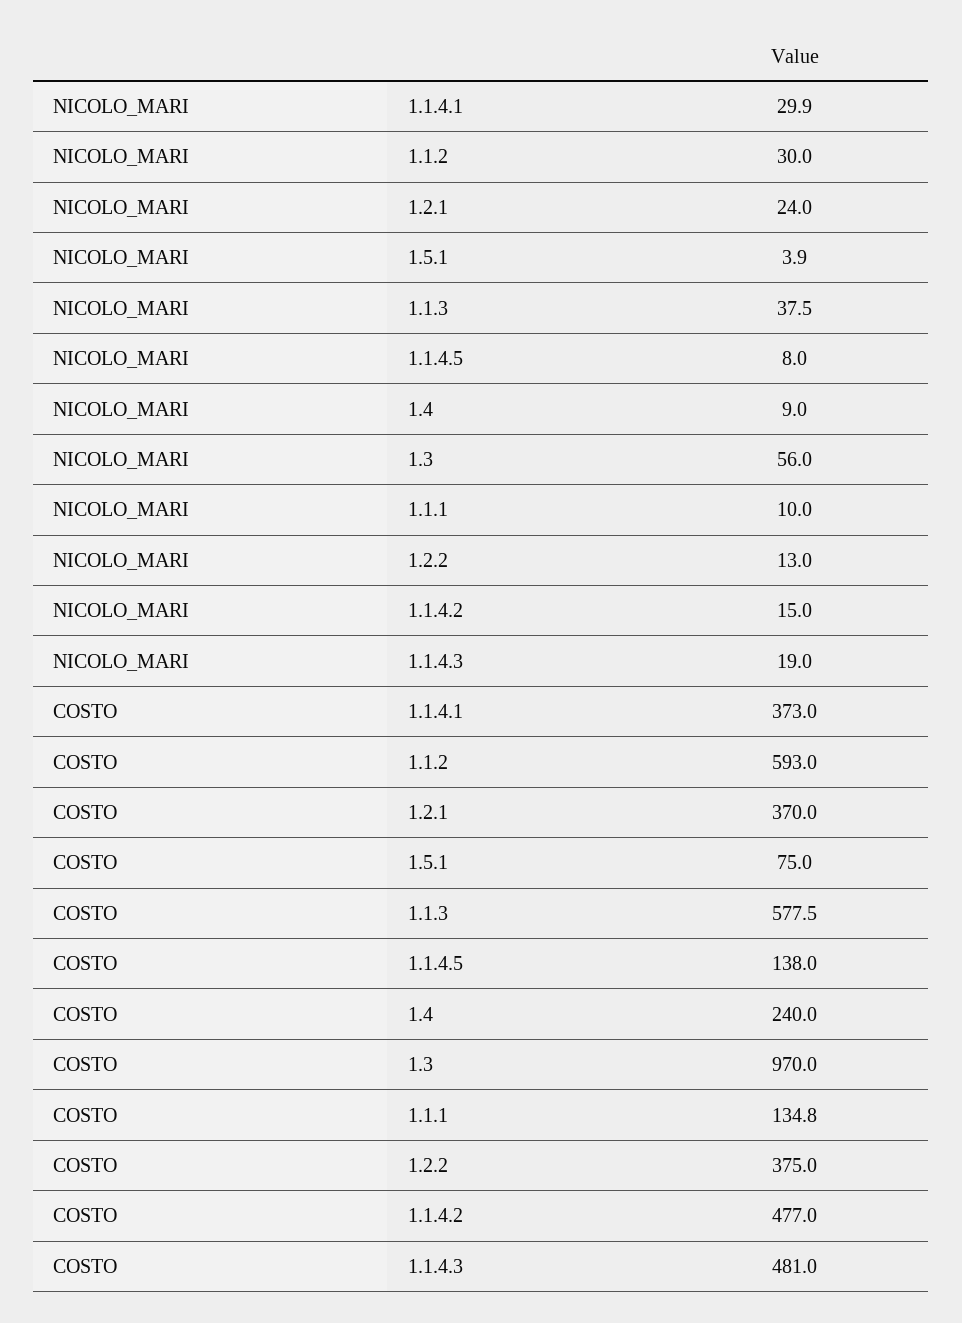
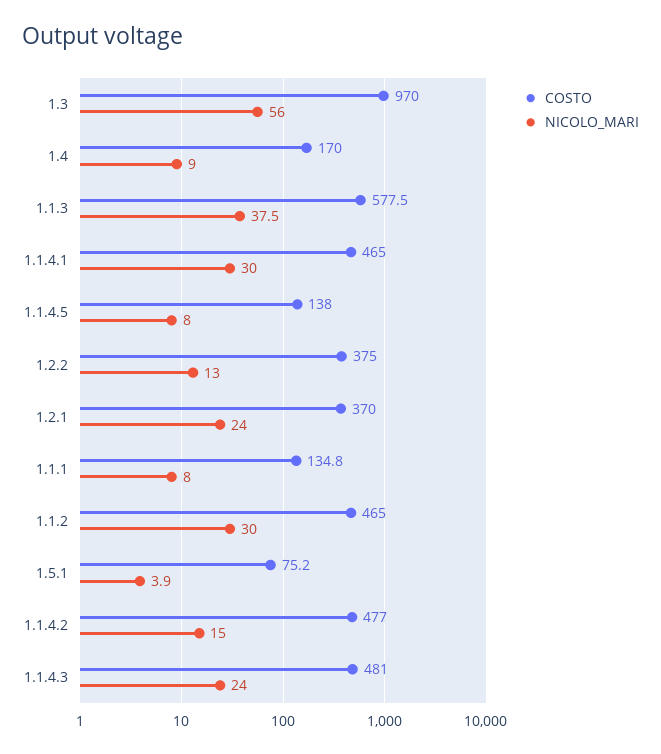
  {
    "NICOLO_MARI": {
-     "1.1.4.1": 29.9,
+     "1.1.4.1": 30,
      "1.1.2": 30,
      "1.2.1": 24,
      "1.5.1": 3.9,
      "1.1.3": 37.5,
      "1.1.4.5": 8,
      "1.4": 9,
      "1.3": 56,
-     "1.1.1": 10,
+     "1.1.1": 8,
      "1.2.2": 13,
      "1.1.4.2": 15,
-     "1.1.4.3": 19
+     "1.1.4.3": 24
    },
    "COSTO": {
-     "1.1.4.1": 373,
+     "1.1.4.1": 465,
-     "1.1.2": 593,
+     "1.1.2": 465,
      "1.2.1": 370,
-     "1.5.1": 75,
+     "1.5.1": 75.2,
      "1.1.3": 577.5,
      "1.1.4.5": 138,
-     "1.4": 240,
+     "1.4": 170,
      "1.3": 970,
      "1.1.1": 134.8,
      "1.2.2": 375,
      "1.1.4.2": 477,
      "1.1.4.3": 481
    }
  }

